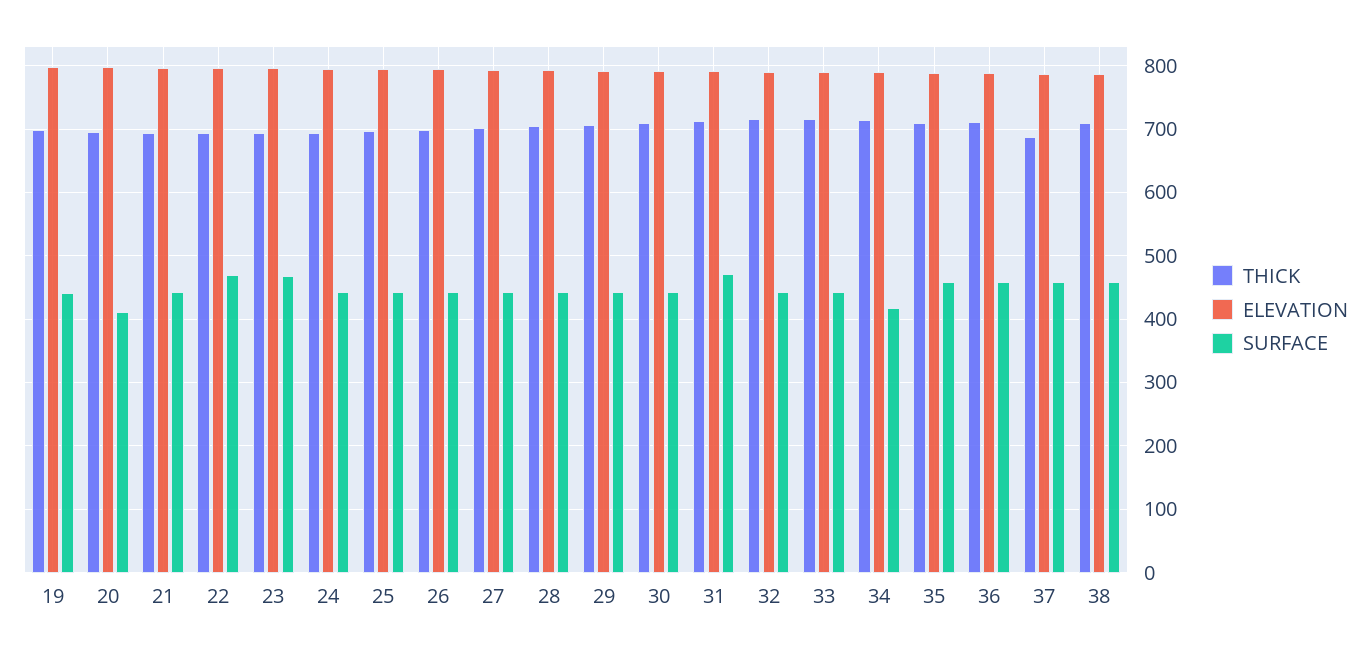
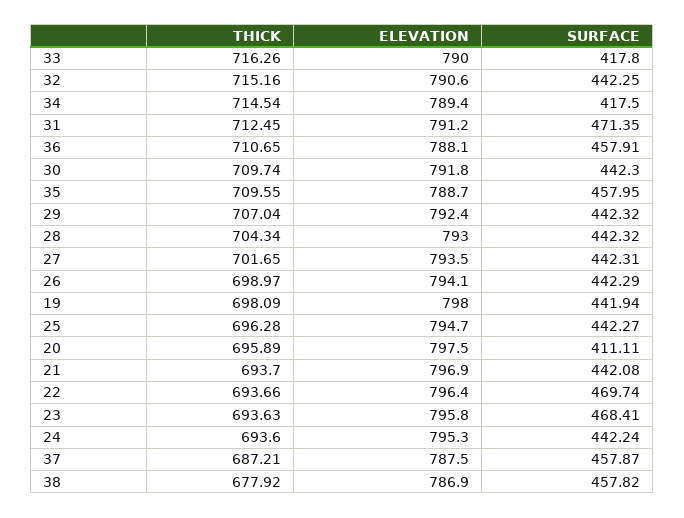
  {
    "THICK": {
      "19": 698.09,
      "20": 695.89,
      "21": 693.7,
      "22": 693.66,
      "23": 693.63,
      "24": 693.6,
      "25": 696.28,
      "26": 698.97,
      "27": 701.65,
      "28": 704.34,
      "29": 707.04,
      "30": 709.74,
      "31": 712.45,
      "32": 715.16,
      "33": 716.26,
      "34": 714.54,
      "35": 709.55,
      "36": 710.65,
      "37": 687.21,
-     "38": 710
+     "38": 677.92
    },
    "ELEVATION": {
      "19": 798,
      "20": 797.5,
      "21": 796.9,
      "22": 796.4,
      "23": 795.8,
      "24": 795.3,
      "25": 794.7,
      "26": 794.1,
      "27": 793.5,
      "28": 793,
      "29": 792.4,
      "30": 791.8,
      "31": 791.2,
      "32": 790.6,
      "33": 790,
      "34": 789.4,
      "35": 788.7,
      "36": 788.1,
      "37": 787.5,
      "38": 786.9
    },
    "SURFACE": {
      "19": 441.94,
      "20": 411.11,
      "21": 442.08,
      "22": 469.74,
      "23": 468.41,
      "24": 442.24,
      "25": 442.27,
      "26": 442.29,
      "27": 442.31,
      "28": 442.32,
      "29": 442.32,
      "30": 442.3,
      "31": 471.35,
      "32": 442.25,
-     "33": 440,
+     "33": 417.8,
      "34": 417.5,
      "35": 457.95,
      "36": 457.91,
      "37": 457.87,
      "38": 457.82
    }
  }

